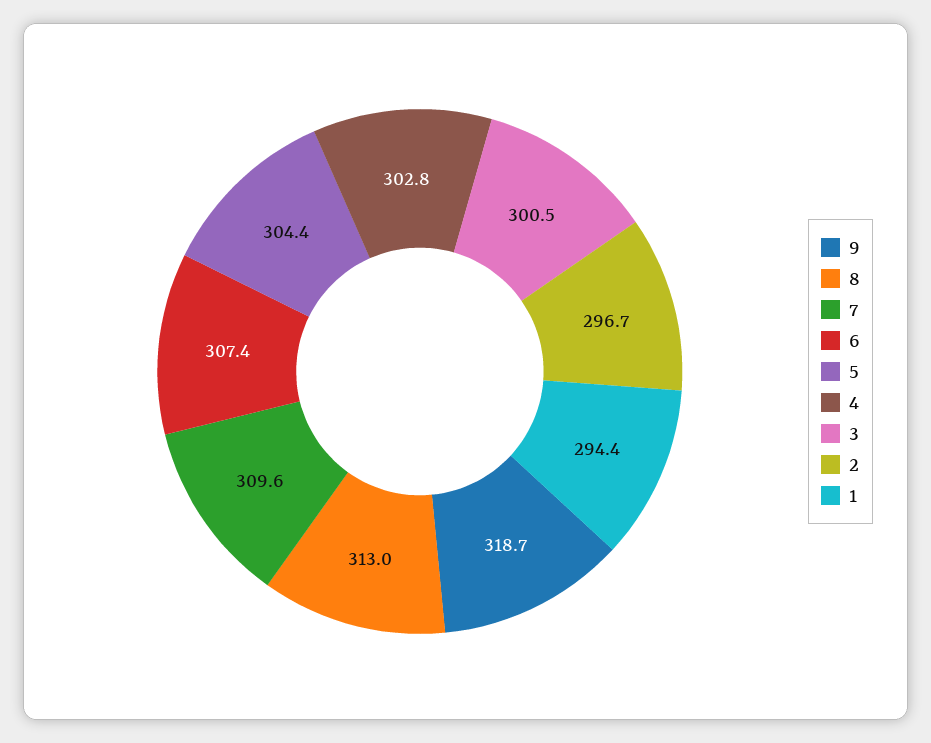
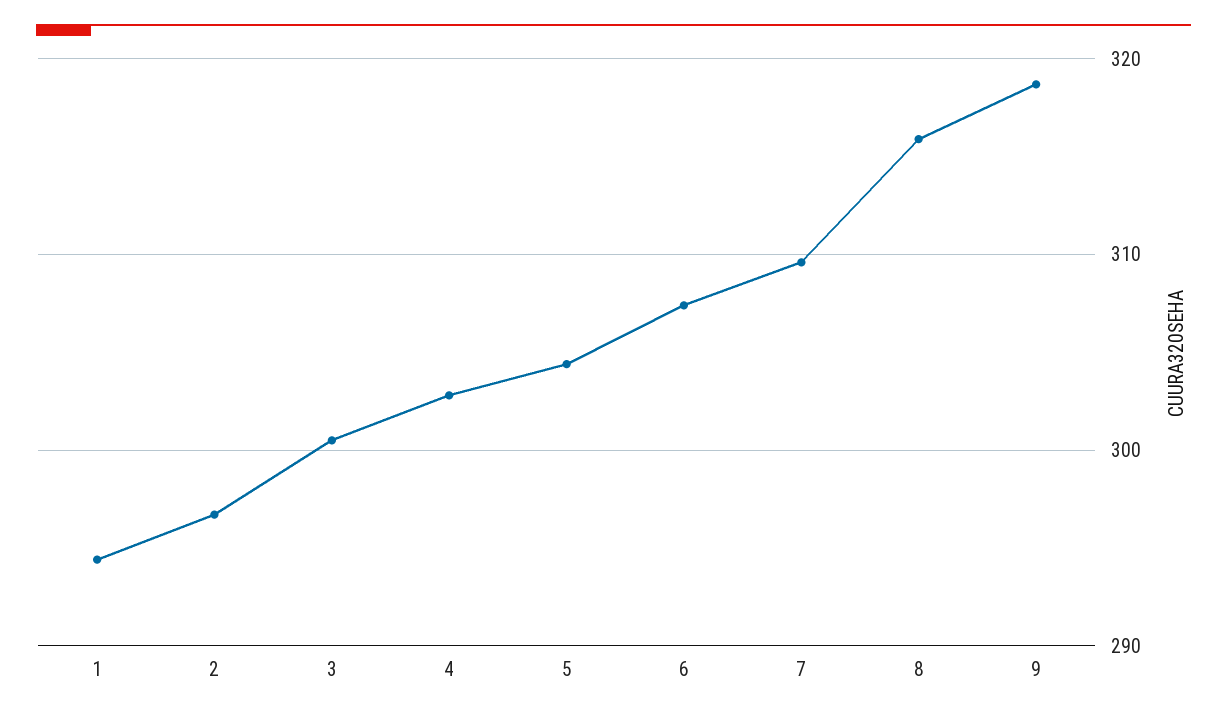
  {
    "9": 318.7,
-   "8": 313,
+   "8": 316,
    "7": 309.6,
    "6": 307.4,
    "5": 304.4,
    "4": 302.8,
    "3": 300.5,
    "2": 296.7,
    "1": 294.4
  }

